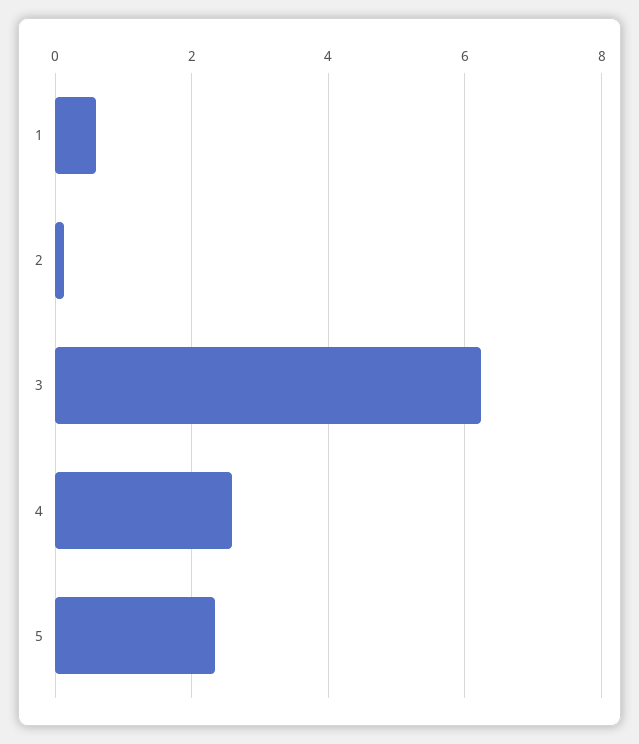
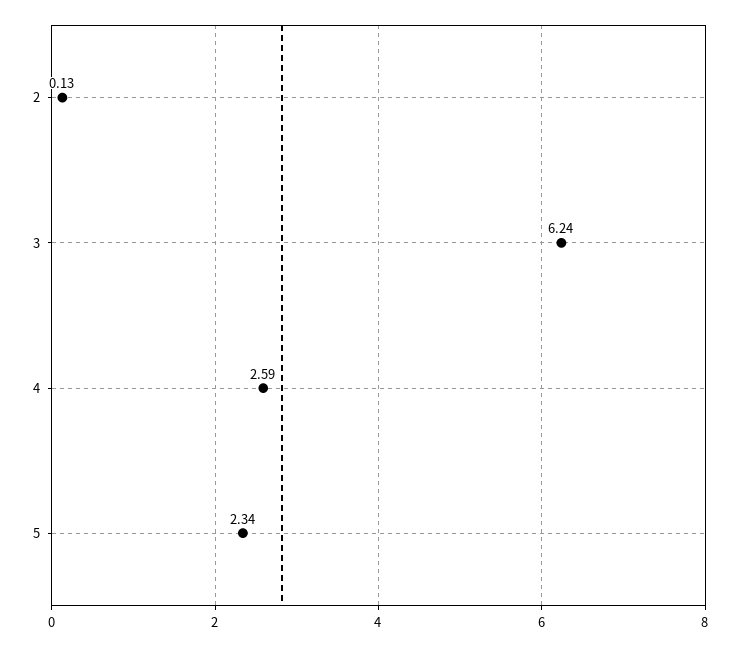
  {
-   "1": 0.6,
    "2": 0.13,
    "3": 6.24,
    "4": 2.59,
    "5": 2.34
  }

